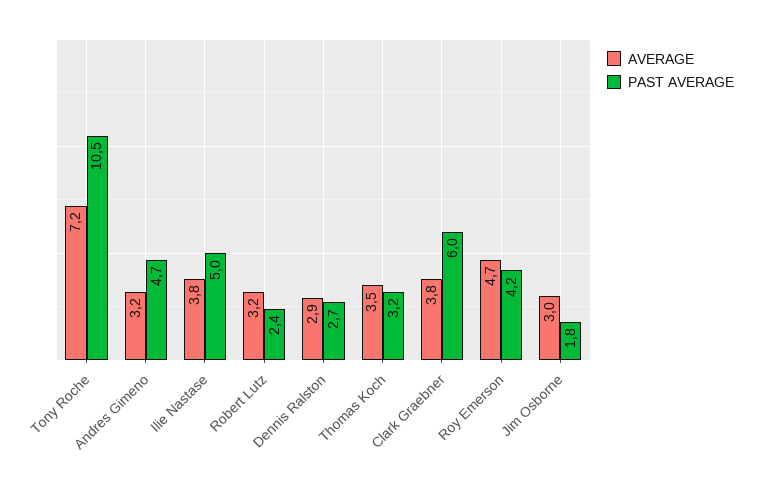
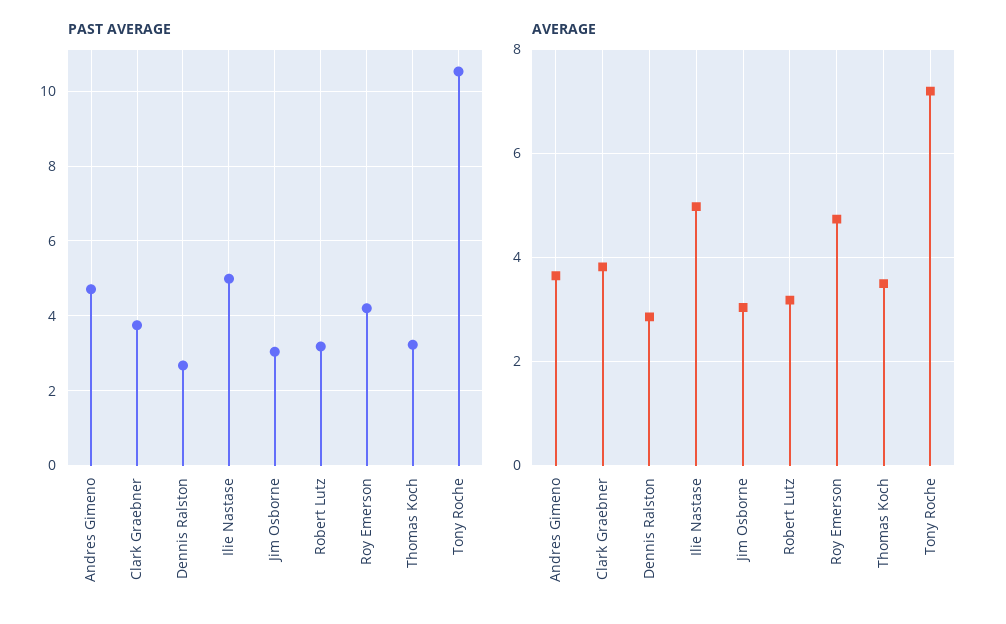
  {
    "AVERAGE": {
      "Tony Roche": 7.2,
-     "Andres Gimeno": 3.2,
+     "Andres Gimeno": 3.6,
-     "Ilie Nastase": 3.8,
+     "Ilie Nastase": 5,
      "Robert Lutz": 3.2,
      "Dennis Ralston": 2.9,
      "Thomas Koch": 3.5,
      "Clark Graebner": 3.8,
      "Roy Emerson": 4.7,
      "Jim Osborne": 3
    },
    "PAST AVERAGE": {
      "Tony Roche": 10.5,
      "Andres Gimeno": 4.7,
      "Ilie Nastase": 5,
-     "Robert Lutz": 2.4,
+     "Robert Lutz": 3.2,
      "Dennis Ralston": 2.7,
      "Thomas Koch": 3.2,
-     "Clark Graebner": 6,
+     "Clark Graebner": 3.8,
      "Roy Emerson": 4.2,
-     "Jim Osborne": 1.8
+     "Jim Osborne": 3
    }
  }

